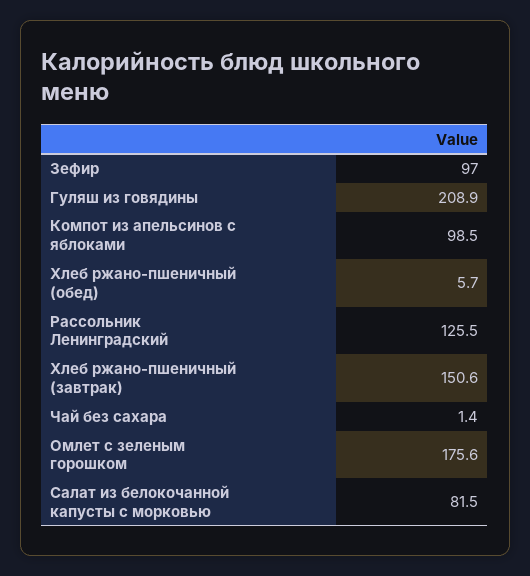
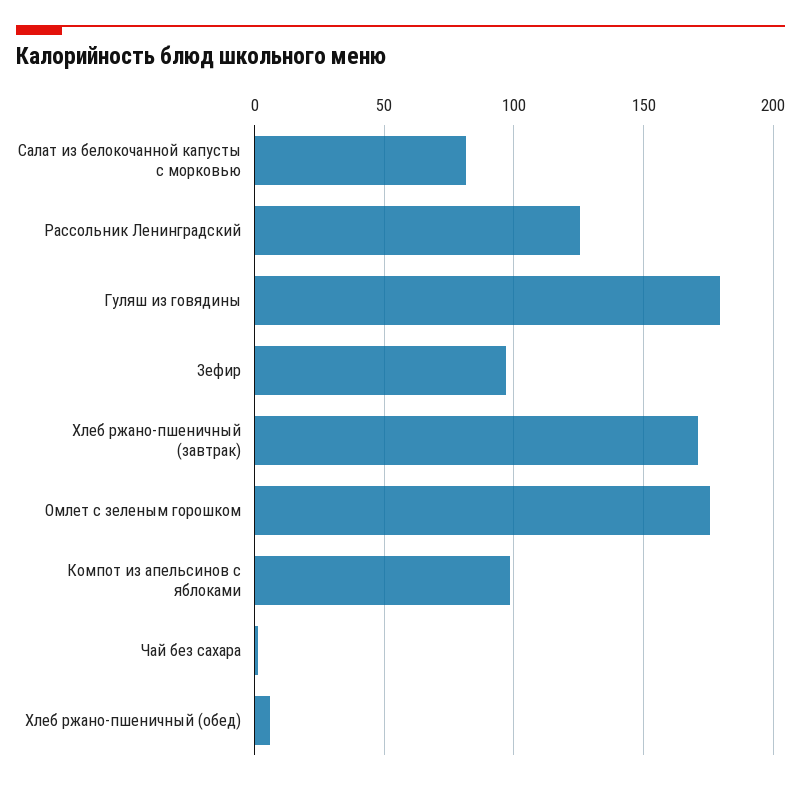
  {
    "Зефир": 97,
-   "Гуляш из говядины": 208.9,
+   "Гуляш из говядины": 180,
    "Компот из апельсинов с яблоками": 98.5,
    "Хлеб ржано-пшеничный (обед)": 5.7,
    "Рассольник Ленинградский": 125.5,
-   "Хлеб ржано-пшеничный (завтрак)": 150.6,
+   "Хлеб ржано-пшеничный (завтрак)": 170,
    "Чай без сахара": 1.4,
    "Омлет с зеленым горошком": 175.6,
    "Салат из белокочанной капусты с морковью": 81.5
  }

